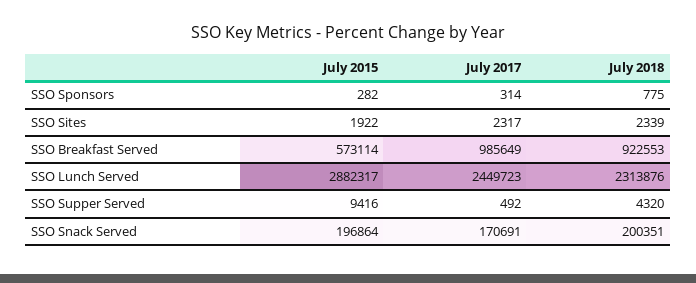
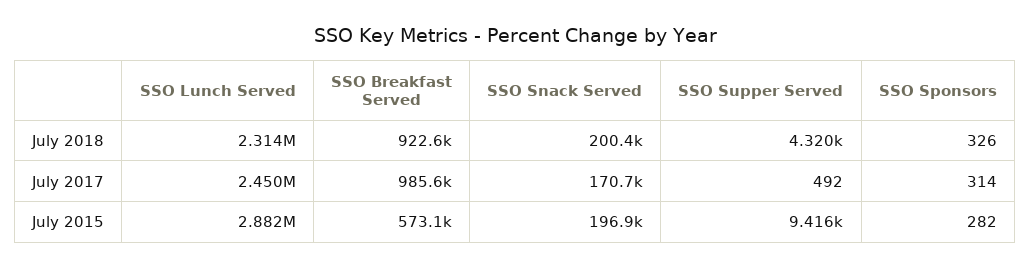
  {
    "July 2015": {
      "SSO Sponsors": 282,
-     "SSO Sites": 1922,
      "SSO Breakfast Served": 573114,
      "SSO Lunch Served": 2882317,
      "SSO Supper Served": 9416,
      "SSO Snack Served": 196864
    },
    "July 2017": {
      "SSO Sponsors": 314,
-     "SSO Sites": 2317,
      "SSO Breakfast Served": 985649,
      "SSO Lunch Served": 2449723,
      "SSO Supper Served": 492,
      "SSO Snack Served": 170691
    },
    "July 2018": {
-     "SSO Sponsors": 775,
+     "SSO Sponsors": 326,
-     "SSO Sites": 2339,
      "SSO Breakfast Served": 922553,
      "SSO Lunch Served": 2313876,
      "SSO Supper Served": 4320,
      "SSO Snack Served": 200351
    }
  }

